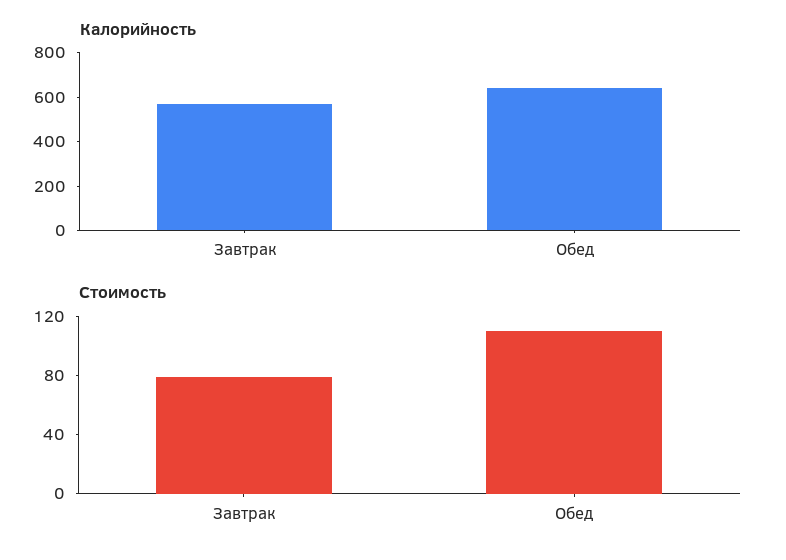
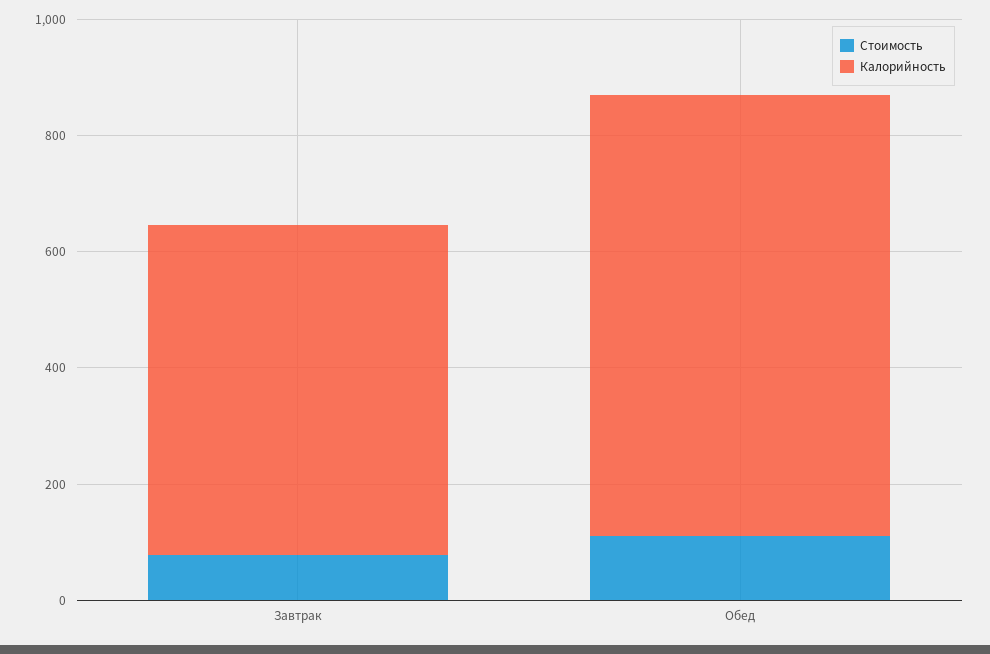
  {
    "Калорийность": {
      "Завтрак": 550,
-     "Обед": 650
+     "Обед": 750
    },
    "Стоимость": {
      "Завтрак": 80,
      "Обед": 110
    }
  }

